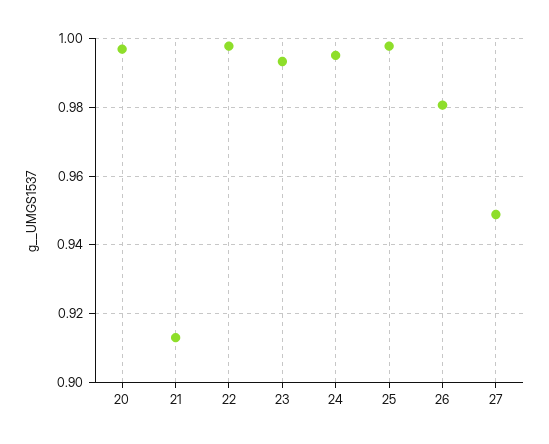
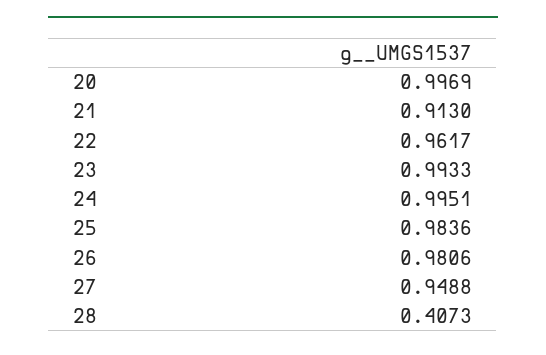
  {
    "20": 0.9969,
    "21": 0.913,
-   "22": 0.998,
+   "22": 0.9617,
    "23": 0.9933,
    "24": 0.9951,
-   "25": 0.998,
+   "25": 0.9836,
    "26": 0.9806,
-   "27": 0.9488
+   "27": 0.9488,
+   "28": 0.4073
  }

